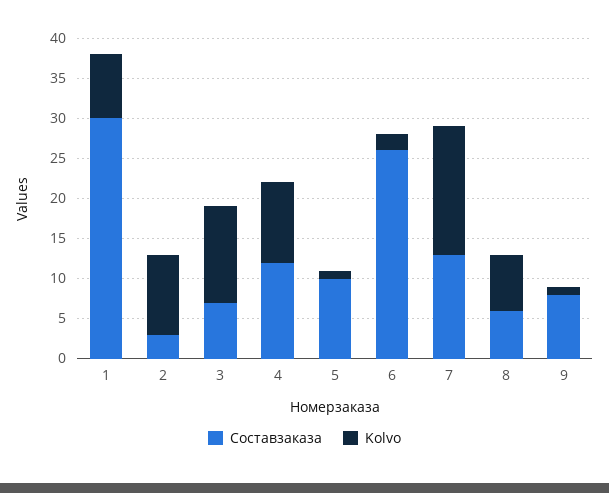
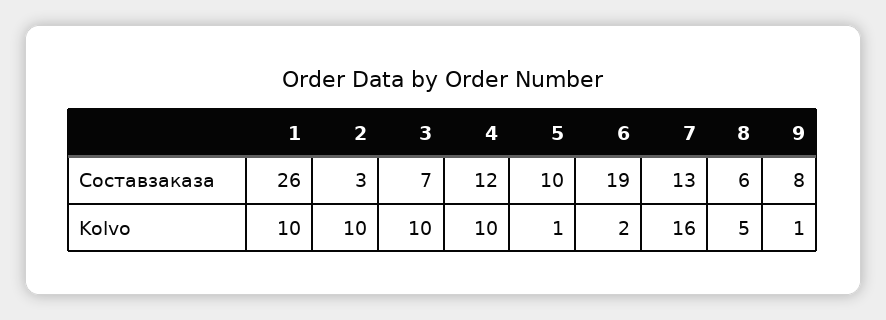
  {
    "Составзаказа": {
-     "1": 30,
+     "1": 26,
      "2": 3,
      "3": 7,
      "4": 12,
      "5": 10,
-     "6": 26,
+     "6": 19,
      "7": 13,
      "8": 6,
      "9": 8
    },
    "Kolvo": {
-     "1": 8,
+     "1": 10,
      "2": 10,
-     "3": 12,
+     "3": 10,
      "4": 10,
      "5": 1,
      "6": 2,
      "7": 16,
-     "8": 7,
+     "8": 5,
      "9": 1
    }
  }

